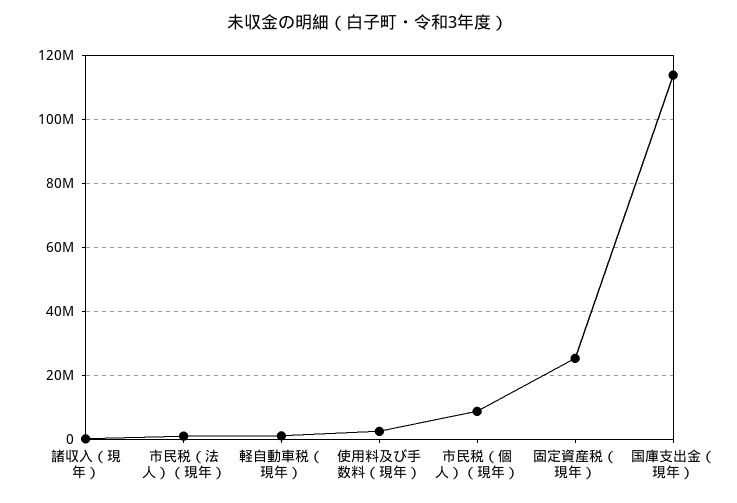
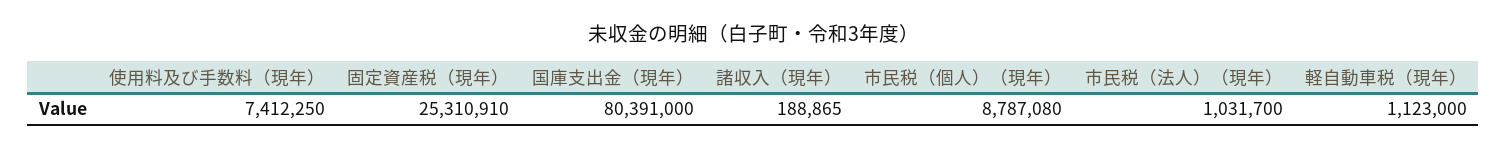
  {
    "諸収入（現年）": 188865,
    "市民税（法人）（現年）": 1031700,
    "軽自動車税（現年）": 1123000,
-   "使用料及び手数料（現年）": 2000000,
+   "使用料及び手数料（現年）": 7412250,
    "市民税（個人）（現年）": 8787080,
    "固定資産税（現年）": 25310910,
-   "国庫支出金（現年）": 114000000
+   "国庫支出金（現年）": 80391000
  }

